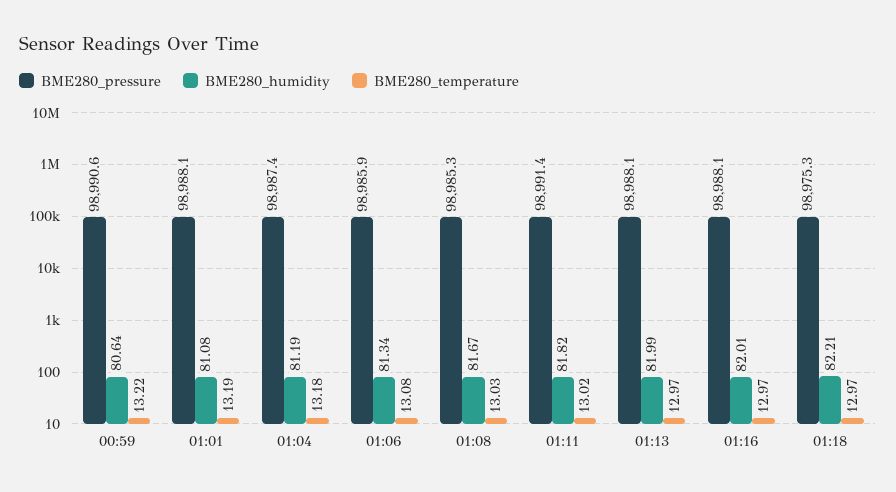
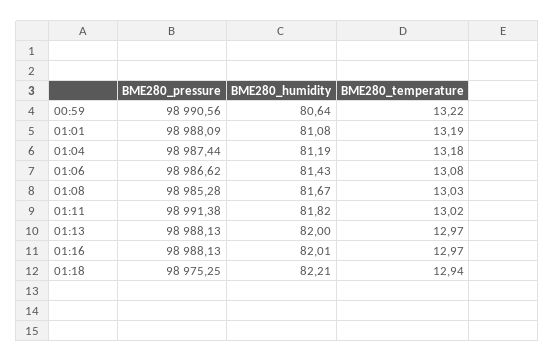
  {
    "BME280_pressure": {
      "00:59": 98990.56,
      "01:01": 98988.09,
      "01:04": 98987.44,
-     "01:06": 98985.9,
+     "01:06": 98986.62,
      "01:08": 98985.28,
      "01:11": 98991.38,
      "01:13": 98988.13,
      "01:16": 98988.13,
      "01:18": 98975.25
    },
    "BME280_humidity": {
      "00:59": 80.64,
      "01:01": 81.08,
      "01:04": 81.19,
-     "01:06": 81.34,
+     "01:06": 81.43,
      "01:08": 81.67,
      "01:11": 81.82,
-     "01:13": 81.99,
+     "01:13": 82,
      "01:16": 82.01,
      "01:18": 82.21
    },
    "BME280_temperature": {
      "00:59": 13.22,
      "01:01": 13.19,
      "01:04": 13.18,
      "01:06": 13.08,
      "01:08": 13.03,
      "01:11": 13.02,
      "01:13": 12.97,
      "01:16": 12.97,
-     "01:18": 12.97
+     "01:18": 12.94
    }
  }

